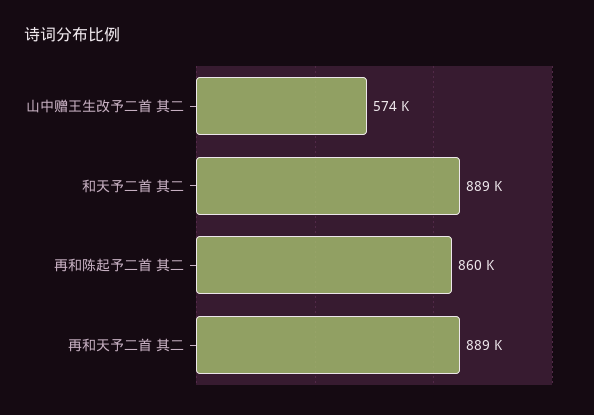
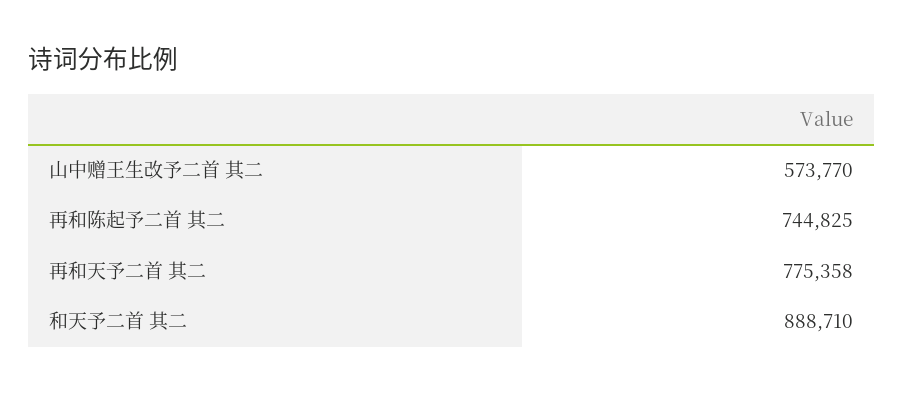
  {
    "山中赠王生改予二首 其二": 573770,
    "和天予二首 其二": 888710,
-   "再和陈起予二首 其二": 860000,
+   "再和陈起予二首 其二": 744825,
-   "再和天予二首 其二": 889000
+   "再和天予二首 其二": 775358
  }

